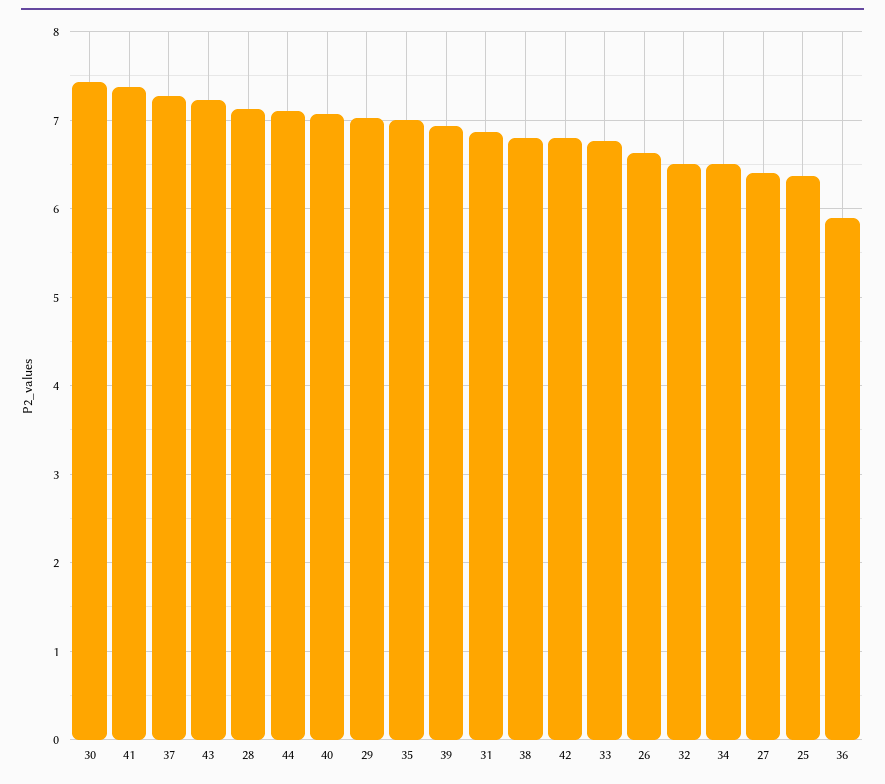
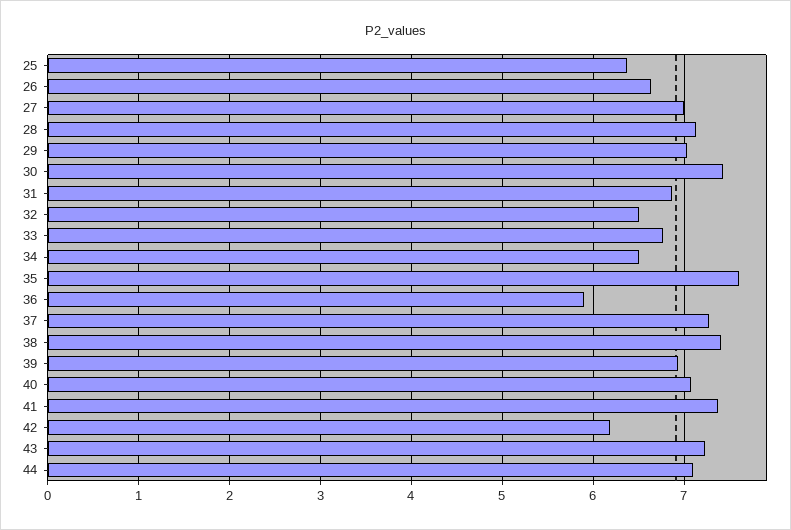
  {
    "30": 7.4,
    "41": 7.4,
    "37": 7.3,
    "43": 7.2,
    "28": 7.1,
    "44": 7.1,
    "40": 7.1,
    "29": 7,
-   "35": 7,
+   "35": 7.6,
    "39": 6.9,
    "31": 6.9,
-   "38": 6.8,
+   "38": 7.4,
-   "42": 6.8,
+   "42": 6.2,
    "33": 6.8,
    "26": 6.6,
    "32": 6.5,
    "34": 6.5,
-   "27": 6.4,
+   "27": 7,
    "25": 6.4,
    "36": 5.9
  }

